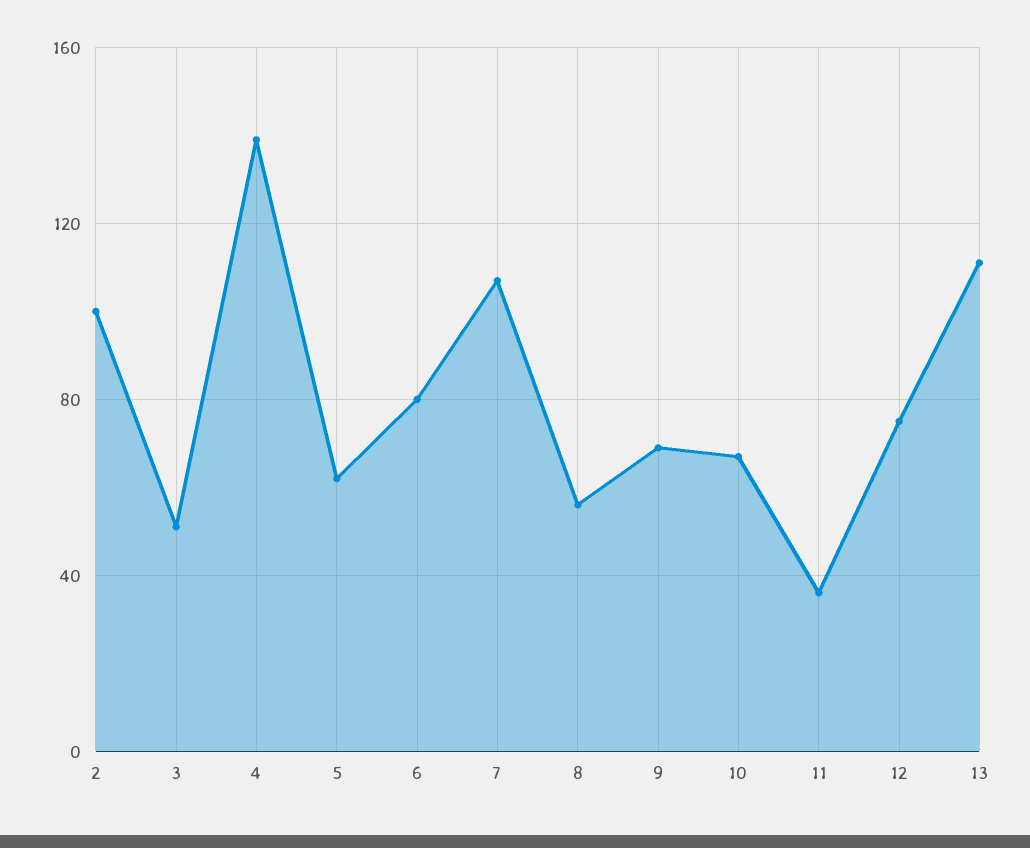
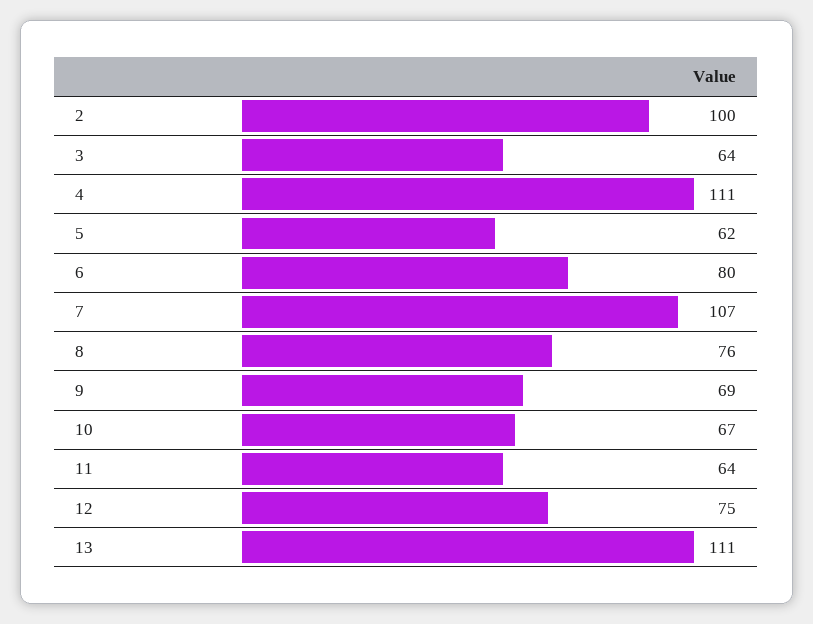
  {
    "2": 100,
-   "3": 50,
+   "3": 64,
-   "4": 140,
+   "4": 111,
    "5": 62,
    "6": 80,
    "7": 107,
-   "8": 55,
+   "8": 76,
    "9": 69,
    "10": 67,
-   "11": 35,
+   "11": 64,
    "12": 75,
    "13": 111
  }

